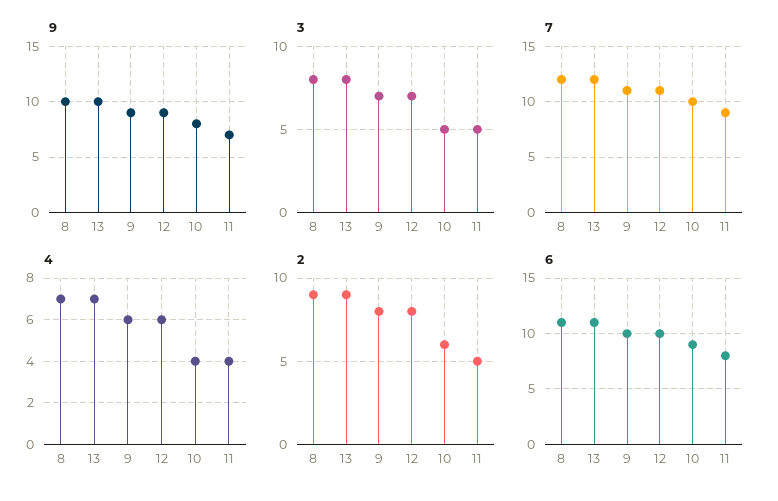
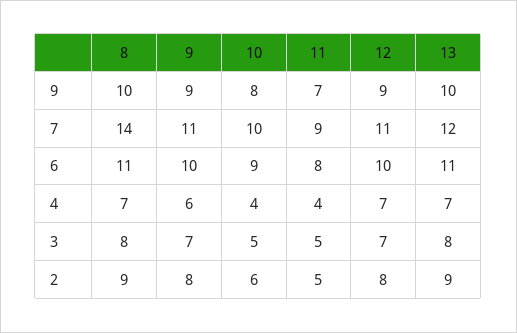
  {
    "9": {
      "8": 10,
      "13": 10,
      "9": 9,
      "12": 9,
      "10": 8,
      "11": 7
    },
    "3": {
      "8": 8,
      "13": 8,
      "9": 7,
      "12": 7,
      "10": 5,
      "11": 5
    },
    "7": {
-     "8": 12,
+     "8": 14,
      "13": 12,
      "9": 11,
      "12": 11,
      "10": 10,
      "11": 9
    },
    "4": {
      "8": 7,
      "13": 7,
      "9": 6,
-     "12": 6,
+     "12": 7,
      "10": 4,
      "11": 4
    },
    "2": {
      "8": 9,
      "13": 9,
      "9": 8,
      "12": 8,
      "10": 6,
      "11": 5
    },
    "6": {
      "8": 11,
      "13": 11,
      "9": 10,
      "12": 10,
      "10": 9,
      "11": 8
    }
  }

